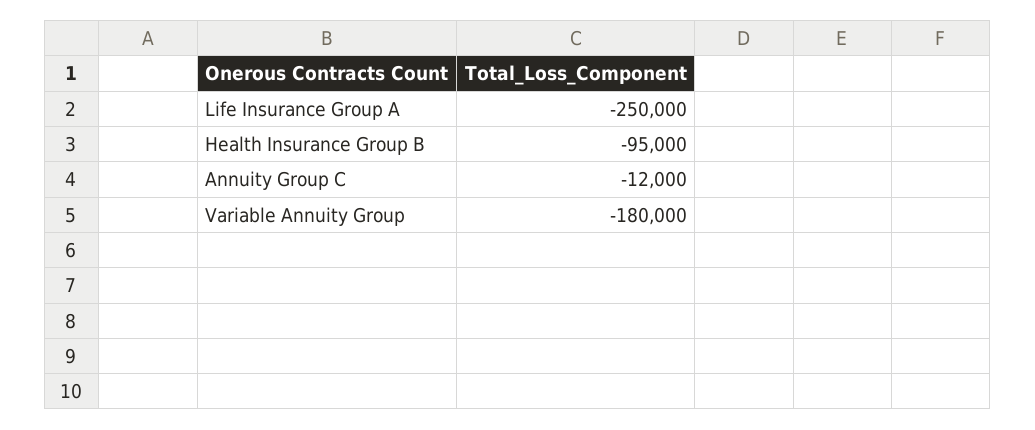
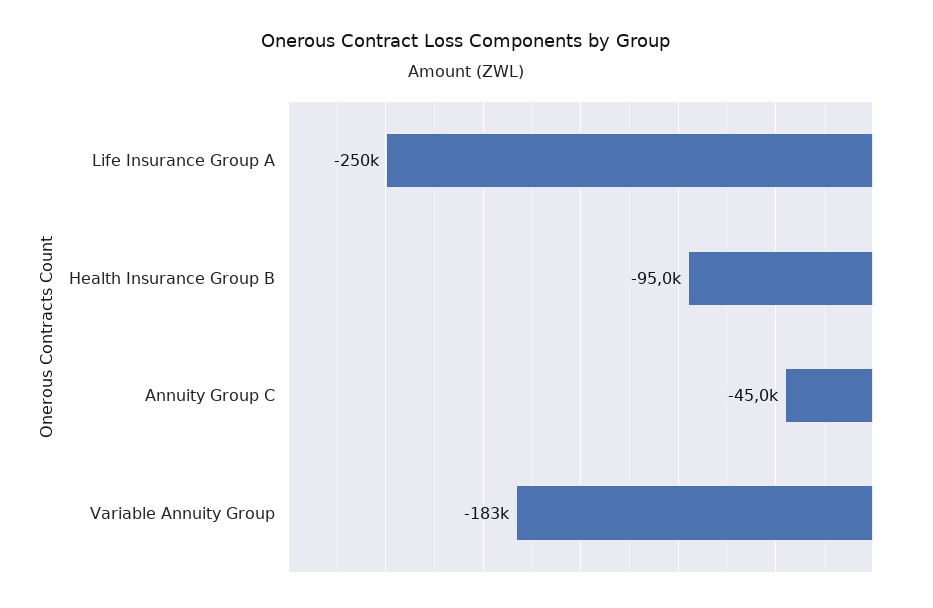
  {
    "Life Insurance Group A": -250000,
    "Health Insurance Group B": -95000,
-   "Annuity Group C": -12000,
+   "Annuity Group C": -45000,
-   "Variable Annuity Group": -180000
+   "Variable Annuity Group": -183000
  }

